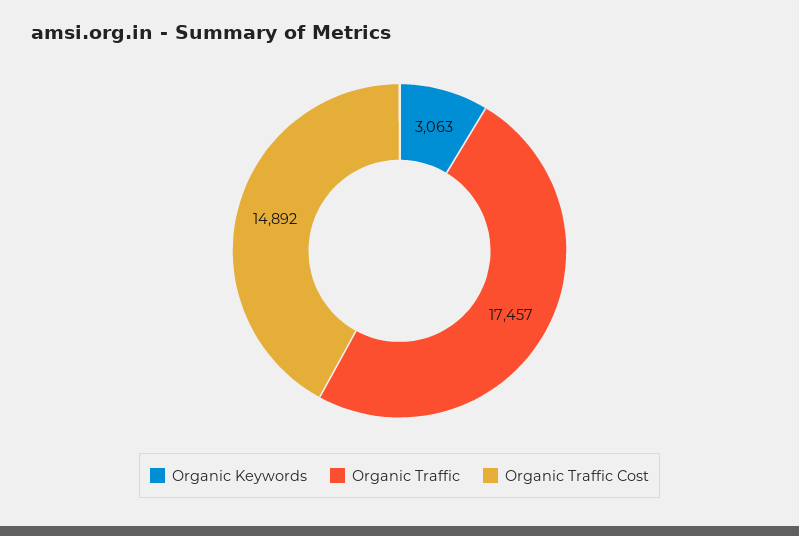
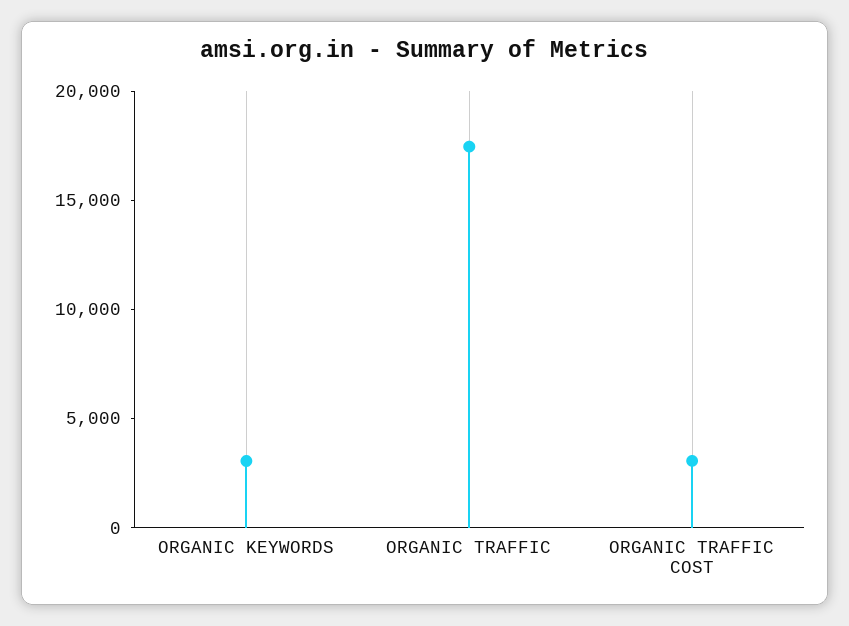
  {
    "Organic Keywords": 3063,
    "Organic Traffic": 17457,
-   "Organic Traffic Cost": 14892
+   "Organic Traffic Cost": 3000
  }

